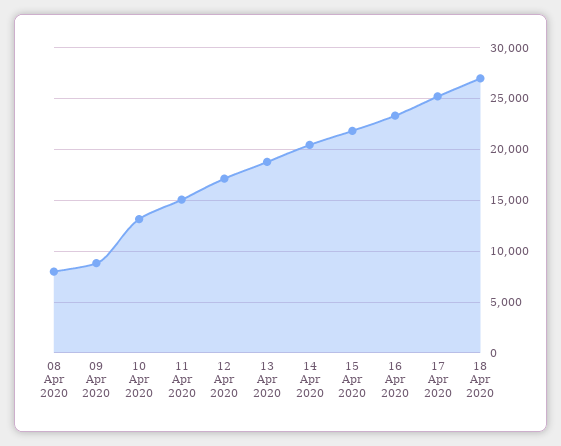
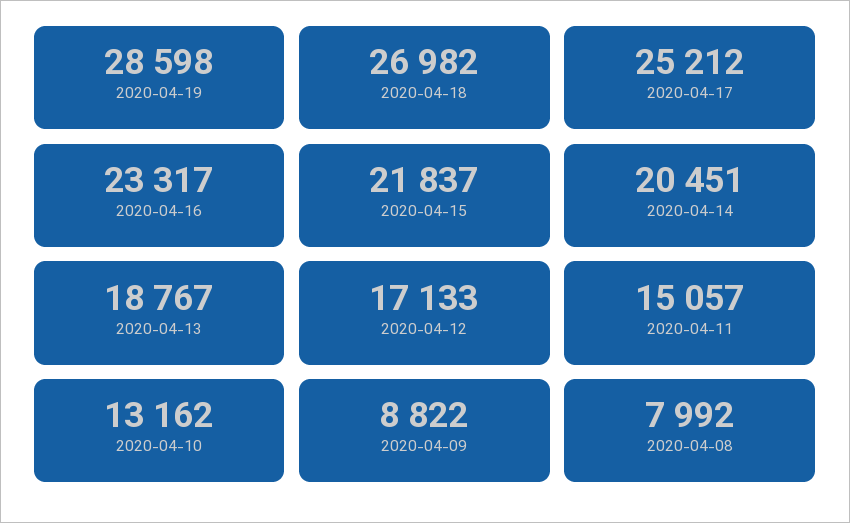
  {
    "08 Apr 2020": 7992,
    "09 Apr 2020": 8822,
    "10 Apr 2020": 13162,
    "11 Apr 2020": 15057,
    "12 Apr 2020": 17133,
    "13 Apr 2020": 18767,
    "14 Apr 2020": 20451,
    "15 Apr 2020": 21837,
    "16 Apr 2020": 23317,
    "17 Apr 2020": 25212,
-   "18 Apr 2020": 26982
+   "18 Apr 2020": 26982,
+   "2020-04-19": 28598
  }

